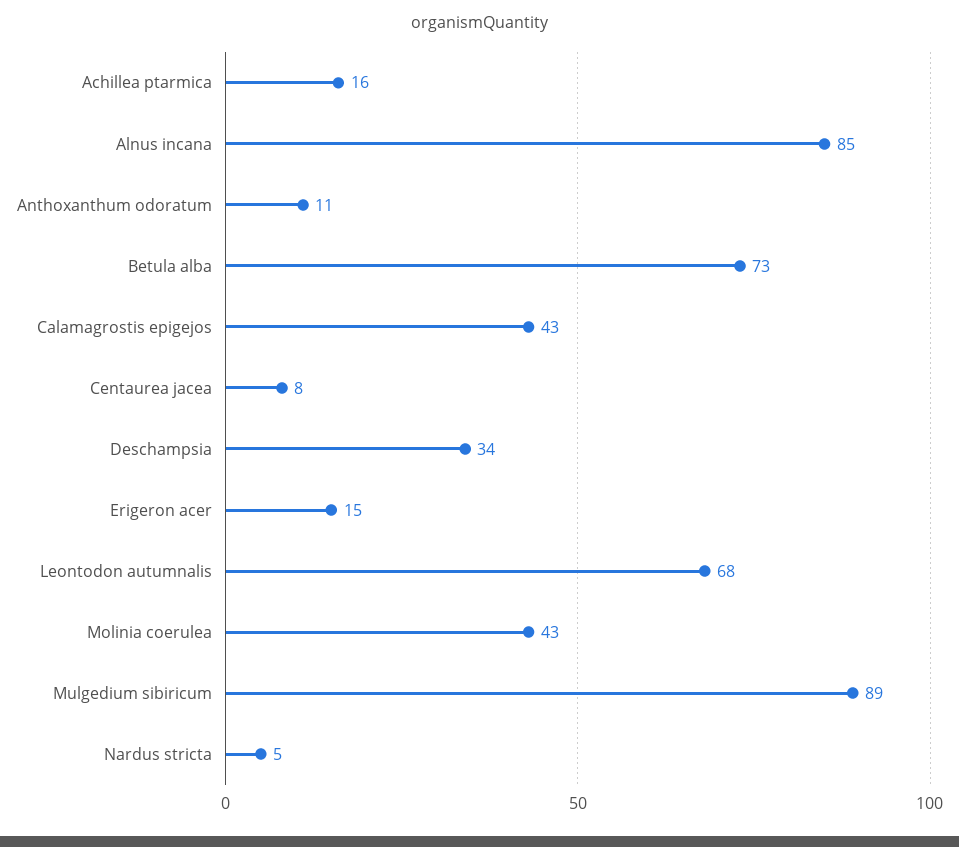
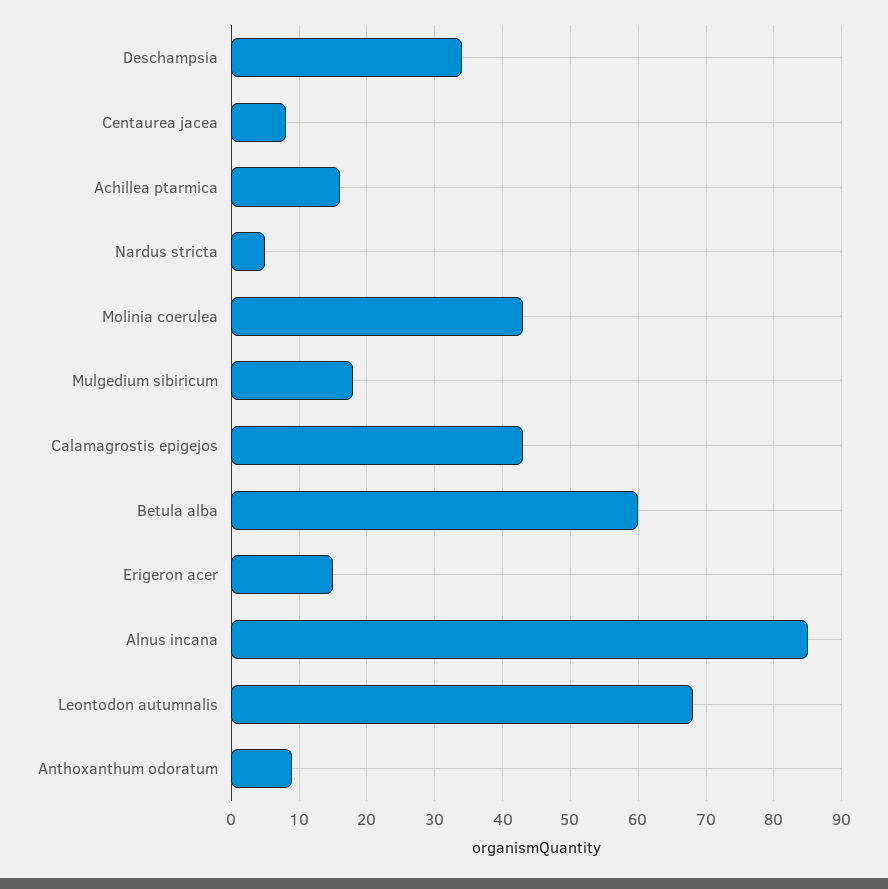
  {
    "Achillea ptarmica": 16,
    "Alnus incana": 85,
-   "Anthoxanthum odoratum": 11,
+   "Anthoxanthum odoratum": 9,
-   "Betula alba": 73,
+   "Betula alba": 60,
    "Calamagrostis epigejos": 43,
    "Centaurea jacea": 8,
    "Deschampsia": 34,
    "Erigeron acer": 15,
    "Leontodon autumnalis": 68,
    "Molinia coerulea": 43,
-   "Mulgedium sibiricum": 89,
+   "Mulgedium sibiricum": 18,
    "Nardus stricta": 5
  }

